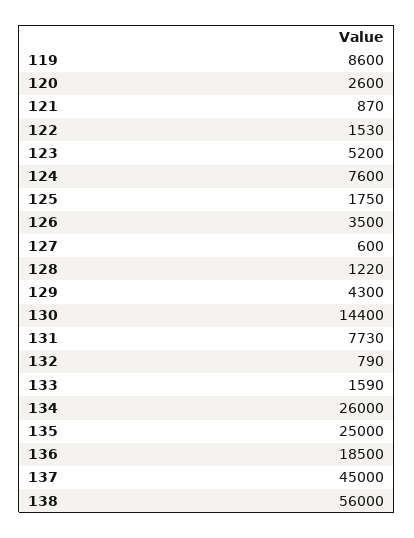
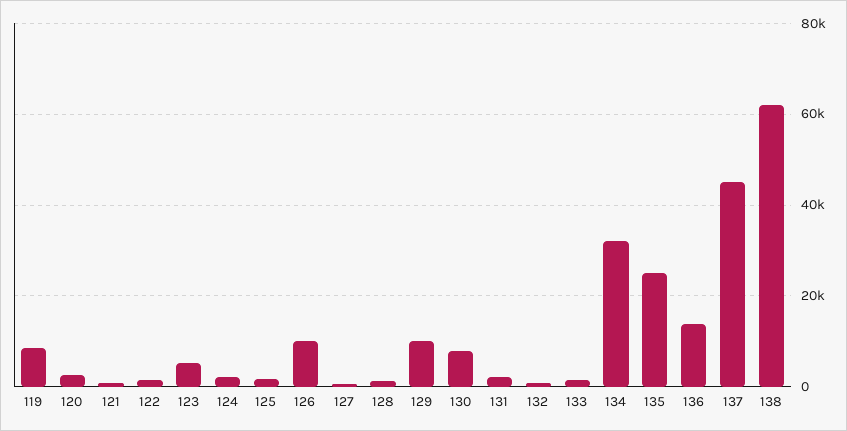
  {
    "119": 8600,
    "120": 2600,
    "121": 870,
    "122": 1530,
    "123": 5200,
-   "124": 7600,
+   "124": 2000,
    "125": 1750,
-   "126": 3500,
+   "126": 10000,
    "127": 600,
    "128": 1220,
-   "129": 4300,
+   "129": 10000,
-   "130": 14400,
+   "130": 8000,
-   "131": 7730,
+   "131": 2000,
    "132": 790,
    "133": 1590,
-   "134": 26000,
+   "134": 32000,
    "135": 25000,
-   "136": 18500,
+   "136": 14000,
    "137": 45000,
-   "138": 56000
+   "138": 62000
  }

